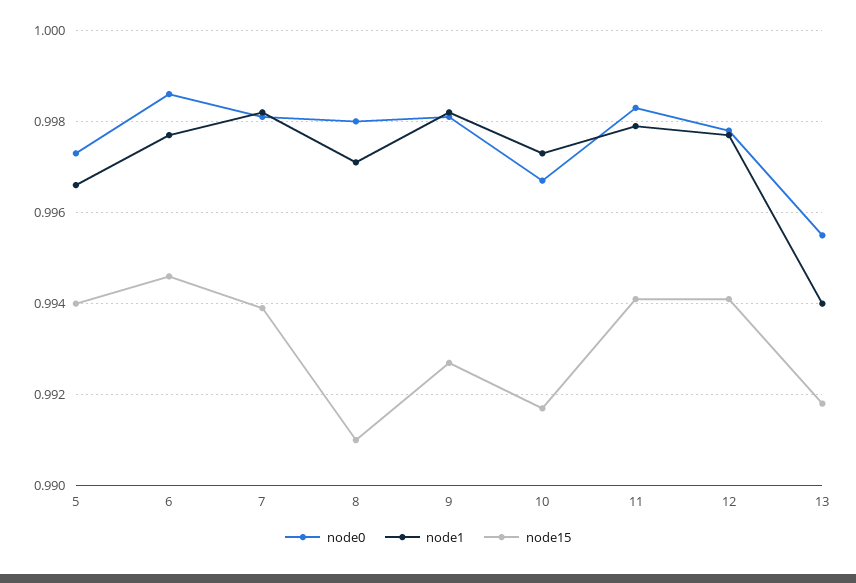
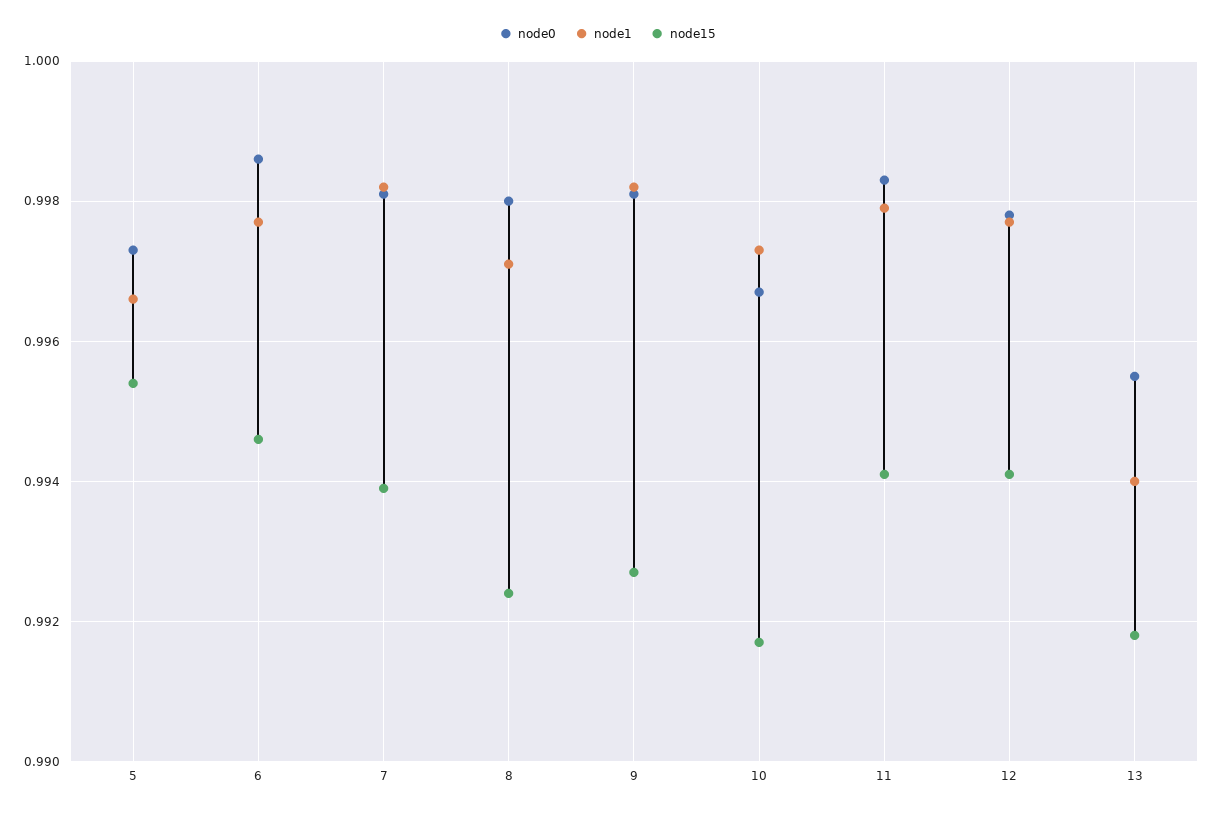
  {
    "node0": {
      "5": 0.9975,
      "6": 0.9985,
      "7": 0.998,
      "8": 0.998,
      "9": 0.998,
      "10": 0.9965,
      "11": 0.9985,
      "12": 0.998,
      "13": 0.9955
    },
    "node1": {
      "5": 0.9965,
      "6": 0.9975,
      "7": 0.998,
      "8": 0.997,
      "9": 0.998,
      "10": 0.9975,
      "11": 0.998,
      "12": 0.9975,
      "13": 0.994
    },
    "node15": {
-     "5": 0.994,
+     "5": 0.9955,
      "6": 0.9945,
      "7": 0.994,
-     "8": 0.991,
+     "8": 0.9925,
      "9": 0.9925,
      "10": 0.9915,
      "11": 0.994,
      "12": 0.994,
      "13": 0.992
    }
  }

